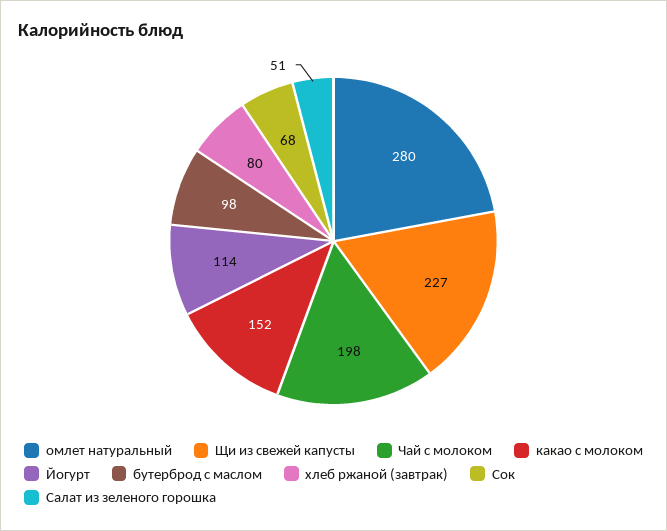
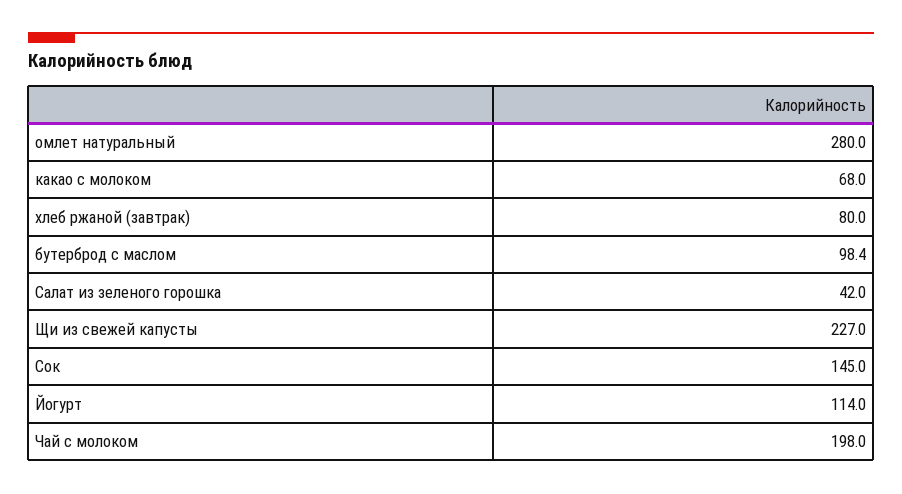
  {
    "омлет натуральный": 280,
    "Щи из свежей капусты": 227,
    "Чай с молоком": 198,
-   "какао с молоком": 152,
+   "какао с молоком": 68,
    "Йогурт": 114,
    "бутерброд с маслом": 98.4,
    "хлеб ржаной (завтрак)": 80,
-   "Сок": 68,
+   "Сок": 145,
-   "Салат из зеленого горошка": 51
+   "Салат из зеленого горошка": 42
  }

